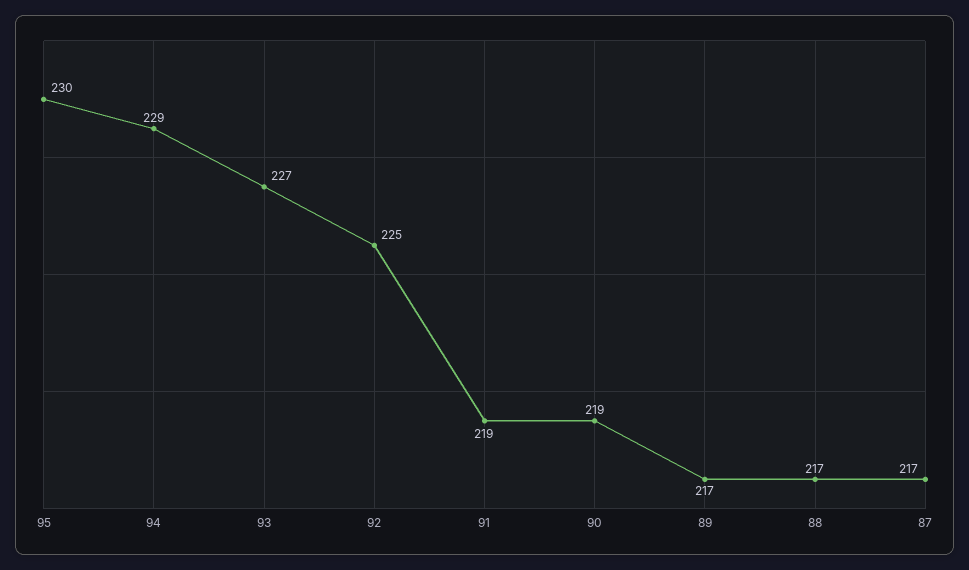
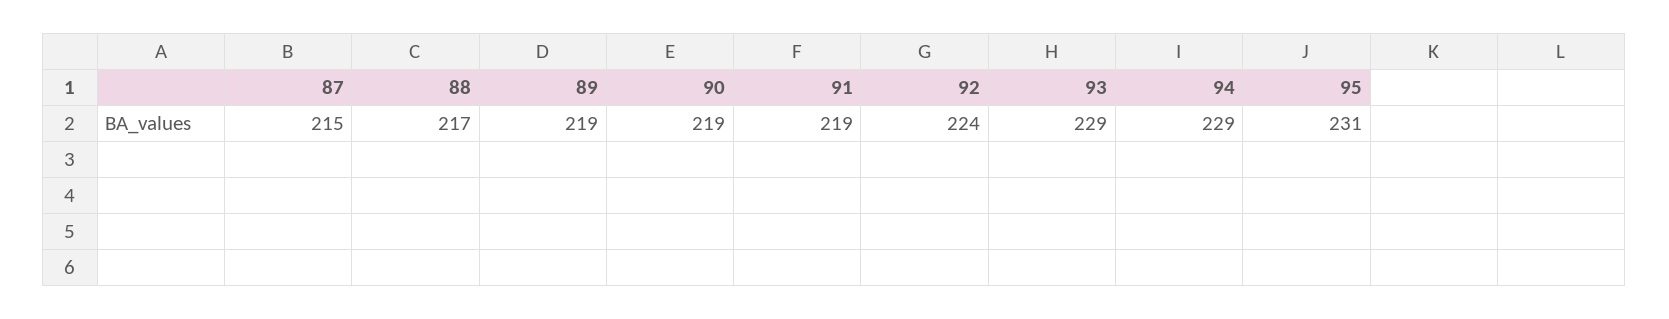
  {
-   "95": 230,
+   "95": 231,
    "94": 229,
-   "93": 227,
+   "93": 229,
-   "92": 225,
+   "92": 224,
    "91": 219,
    "90": 219,
-   "89": 217,
+   "89": 219,
    "88": 217,
-   "87": 217
+   "87": 215
  }

